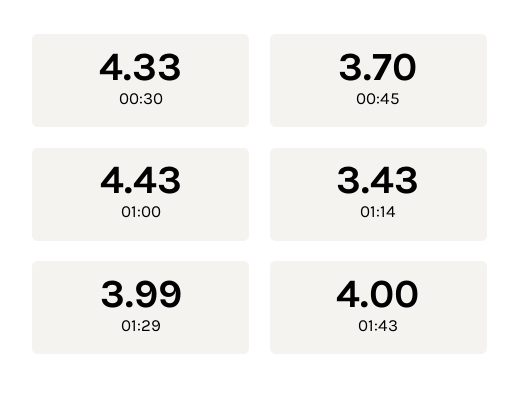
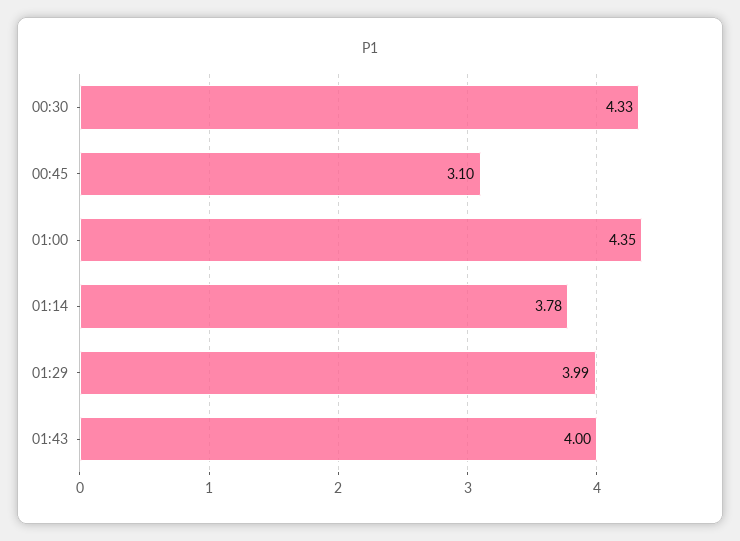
  {
    "00:30": 4.33,
-   "00:45": 3.7,
+   "00:45": 3.1,
-   "01:00": 4.43,
+   "01:00": 4.35,
-   "01:14": 3.43,
+   "01:14": 3.78,
    "01:29": 3.99,
    "01:43": 4
  }

